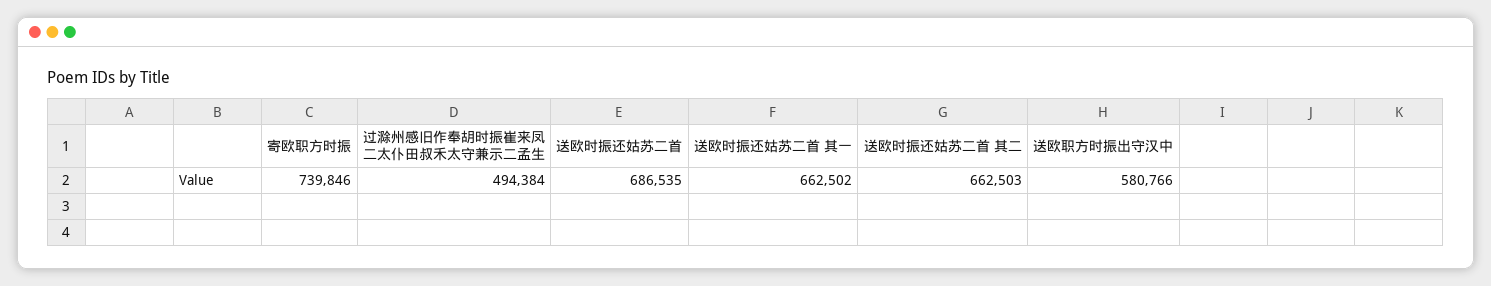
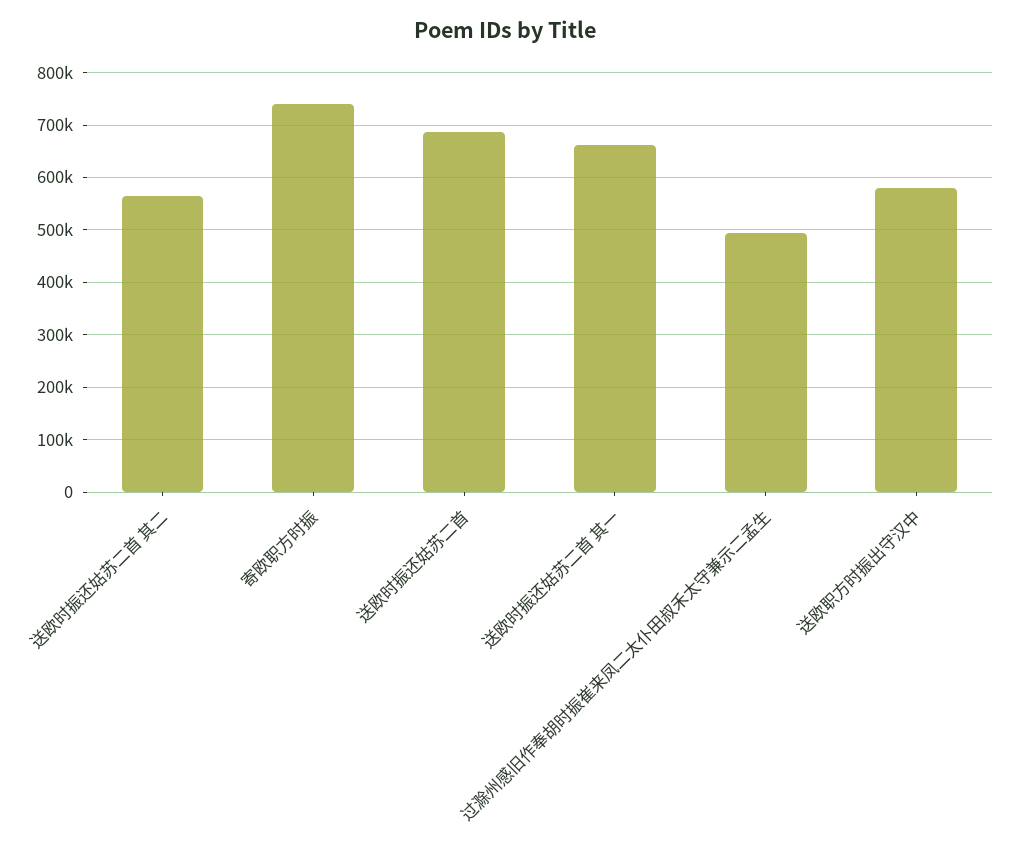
  {
    "寄欧职方时振": 739846,
    "过滁州感旧作奉胡时振崔来凤二太仆田叔禾太守兼示二孟生": 494384,
    "送欧时振还姑苏二首": 686535,
    "送欧时振还姑苏二首 其一": 662502,
-   "送欧时振还姑苏二首 其二": 662503,
+   "送欧时振还姑苏二首 其二": 560000,
    "送欧职方时振出守汉中": 580766
  }

